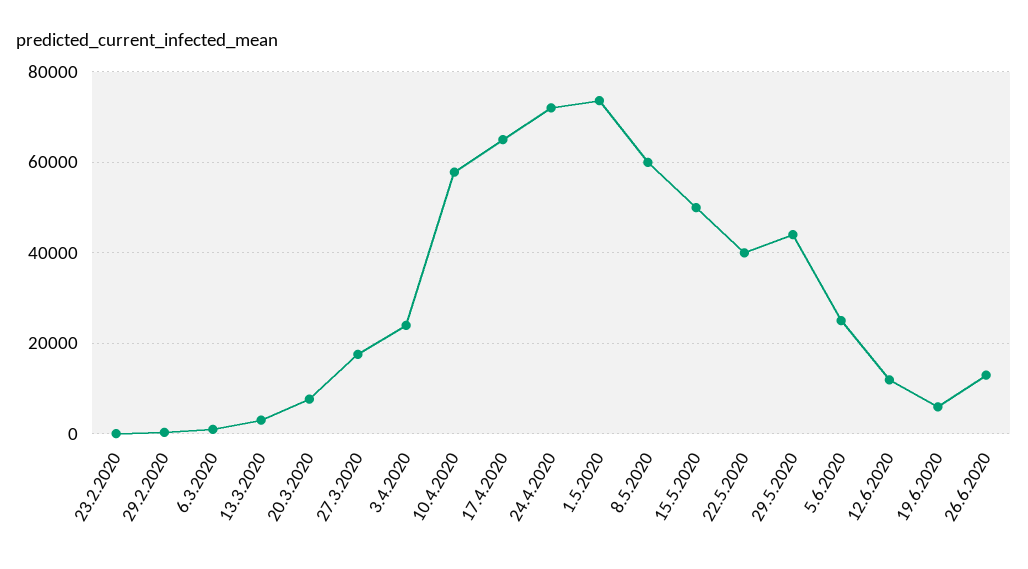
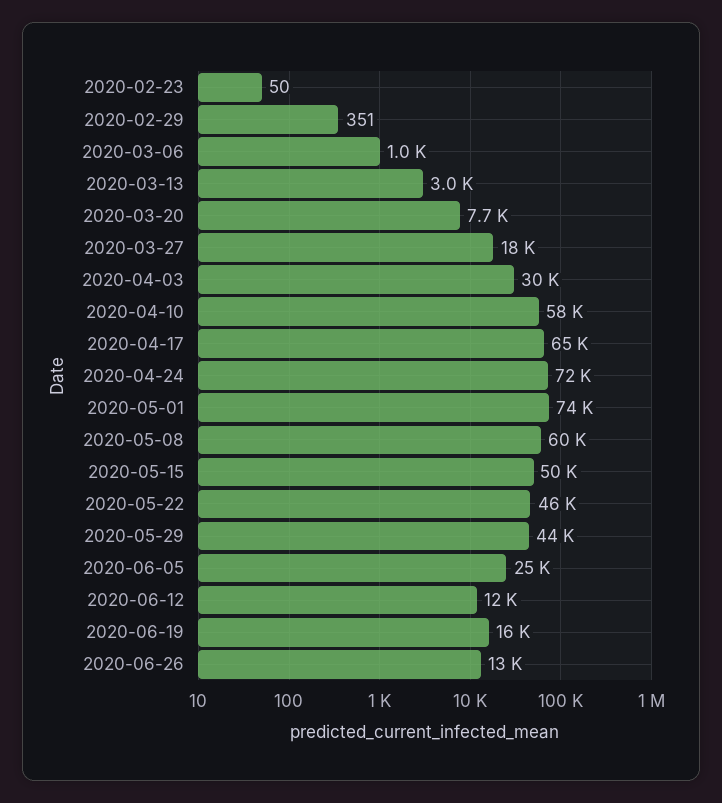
  {
    "23.2.2020": 50,
    "29.2.2020": 351,
    "6.3.2020": 1000,
    "13.3.2020": 3000,
    "20.3.2020": 7700,
    "27.3.2020": 18000,
-   "3.4.2020": 24000,
+   "3.4.2020": 30000,
    "10.4.2020": 58000,
    "17.4.2020": 65000,
    "24.4.2020": 72000,
    "1.5.2020": 74000,
    "8.5.2020": 60000,
    "15.5.2020": 50000,
-   "22.5.2020": 40000,
+   "22.5.2020": 46000,
    "29.5.2020": 44000,
    "5.6.2020": 25000,
    "12.6.2020": 12000,
-   "19.6.2020": 6000,
+   "19.6.2020": 16000,
    "26.6.2020": 13000
  }

